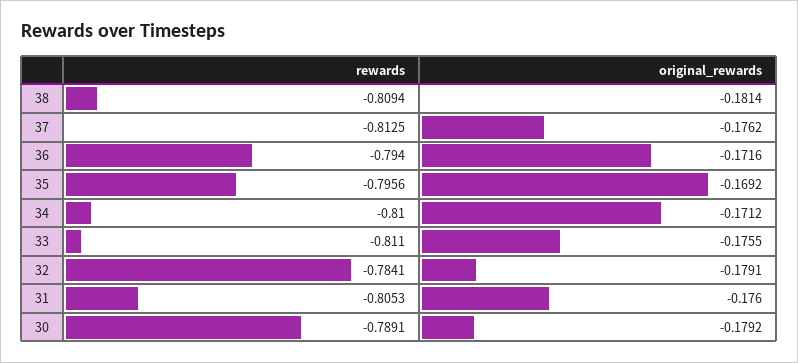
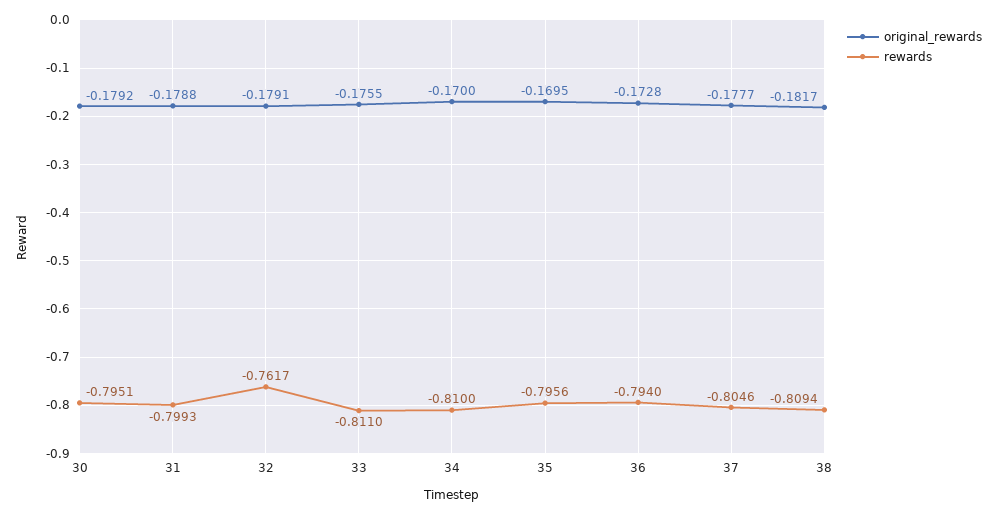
  {
    "rewards": {
      "38": -0.8094,
-     "37": -0.8125,
+     "37": -0.8046,
      "36": -0.794,
      "35": -0.7956,
      "34": -0.81,
      "33": -0.811,
-     "32": -0.7841,
+     "32": -0.7617,
-     "31": -0.8053,
+     "31": -0.7993,
-     "30": -0.7891
+     "30": -0.7951
    },
    "original_rewards": {
-     "38": -0.1814,
+     "38": -0.1817,
-     "37": -0.1762,
+     "37": -0.1777,
-     "36": -0.1716,
+     "36": -0.1728,
-     "35": -0.1692,
+     "35": -0.1695,
-     "34": -0.1712,
+     "34": -0.17,
      "33": -0.1755,
      "32": -0.1791,
-     "31": -0.176,
+     "31": -0.1788,
      "30": -0.1792
    }
  }

